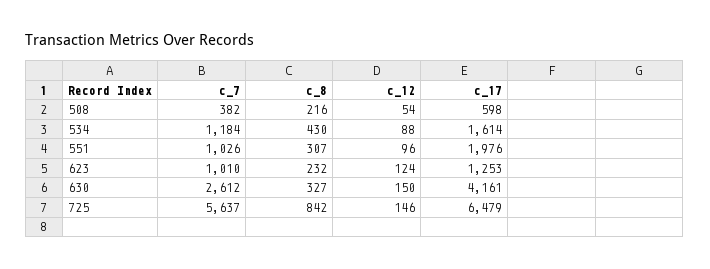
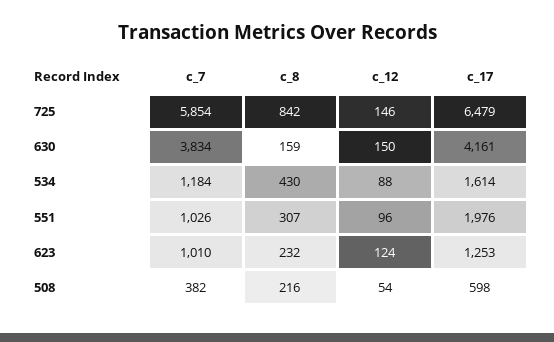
  {
    "c_7": {
      "508": 382,
      "534": 1184,
      "551": 1026,
      "623": 1010,
-     "630": 2612,
+     "630": 3834,
-     "725": 5637
+     "725": 5854
    },
    "c_8": {
      "508": 216,
      "534": 430,
      "551": 307,
      "623": 232,
-     "630": 327,
+     "630": 159,
      "725": 842
    },
    "c_12": {
      "508": 54,
      "534": 88,
      "551": 96,
      "623": 124,
      "630": 150,
      "725": 146
    },
    "c_17": {
      "508": 598,
      "534": 1614,
      "551": 1976,
      "623": 1253,
      "630": 4161,
      "725": 6479
    }
  }

